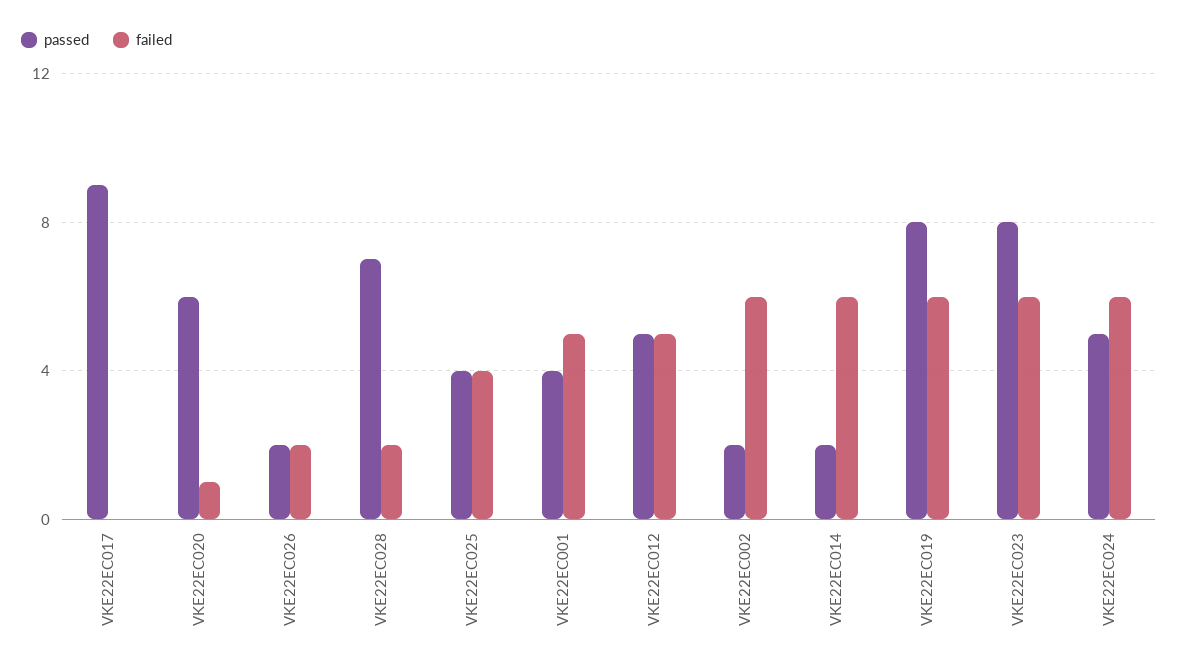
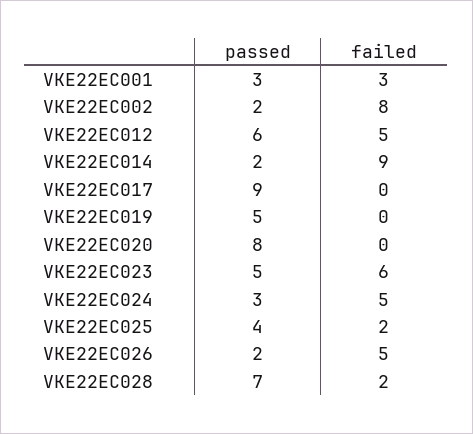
  {
    "passed": {
      "VKE22EC017": 9,
-     "VKE22EC020": 6,
+     "VKE22EC020": 8,
      "VKE22EC026": 2,
      "VKE22EC028": 7,
      "VKE22EC025": 4,
-     "VKE22EC001": 4,
+     "VKE22EC001": 3,
-     "VKE22EC012": 5,
+     "VKE22EC012": 6,
      "VKE22EC002": 2,
      "VKE22EC014": 2,
-     "VKE22EC019": 8,
+     "VKE22EC019": 5,
-     "VKE22EC023": 8,
+     "VKE22EC023": 5,
-     "VKE22EC024": 5
+     "VKE22EC024": 3
    },
    "failed": {
      "VKE22EC017": 0,
-     "VKE22EC020": 1,
+     "VKE22EC020": 0,
-     "VKE22EC026": 2,
+     "VKE22EC026": 5,
      "VKE22EC028": 2,
-     "VKE22EC025": 4,
+     "VKE22EC025": 2,
-     "VKE22EC001": 5,
+     "VKE22EC001": 3,
      "VKE22EC012": 5,
-     "VKE22EC002": 6,
+     "VKE22EC002": 8,
-     "VKE22EC014": 6,
+     "VKE22EC014": 9,
-     "VKE22EC019": 6,
+     "VKE22EC019": 0,
      "VKE22EC023": 6,
-     "VKE22EC024": 6
+     "VKE22EC024": 5
    }
  }

